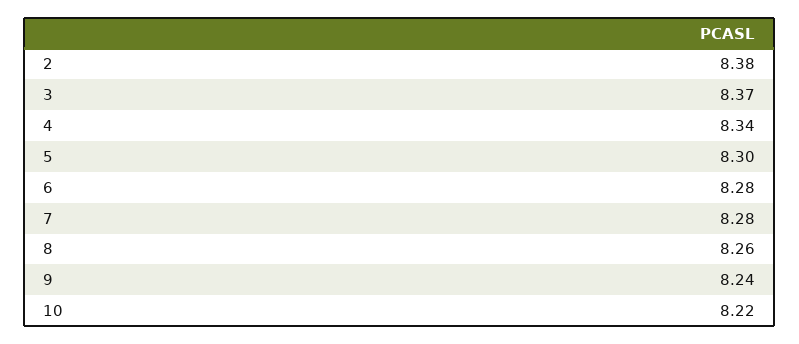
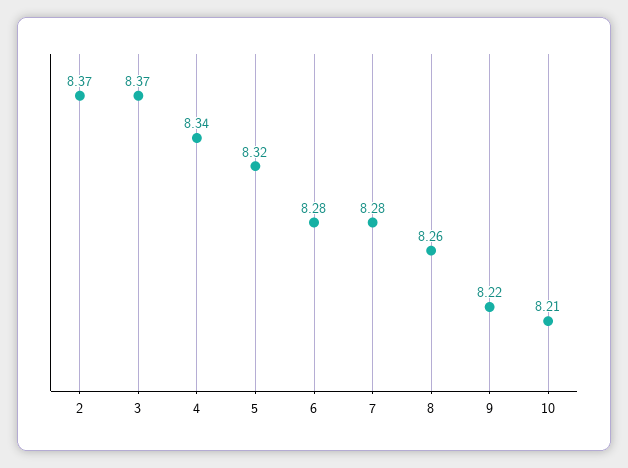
  {
-   "2": 8.38,
+   "2": 8.37,
    "3": 8.37,
    "4": 8.34,
-   "5": 8.3,
+   "5": 8.32,
    "6": 8.28,
    "7": 8.28,
    "8": 8.26,
-   "9": 8.24,
+   "9": 8.22,
-   "10": 8.22
+   "10": 8.21
  }

